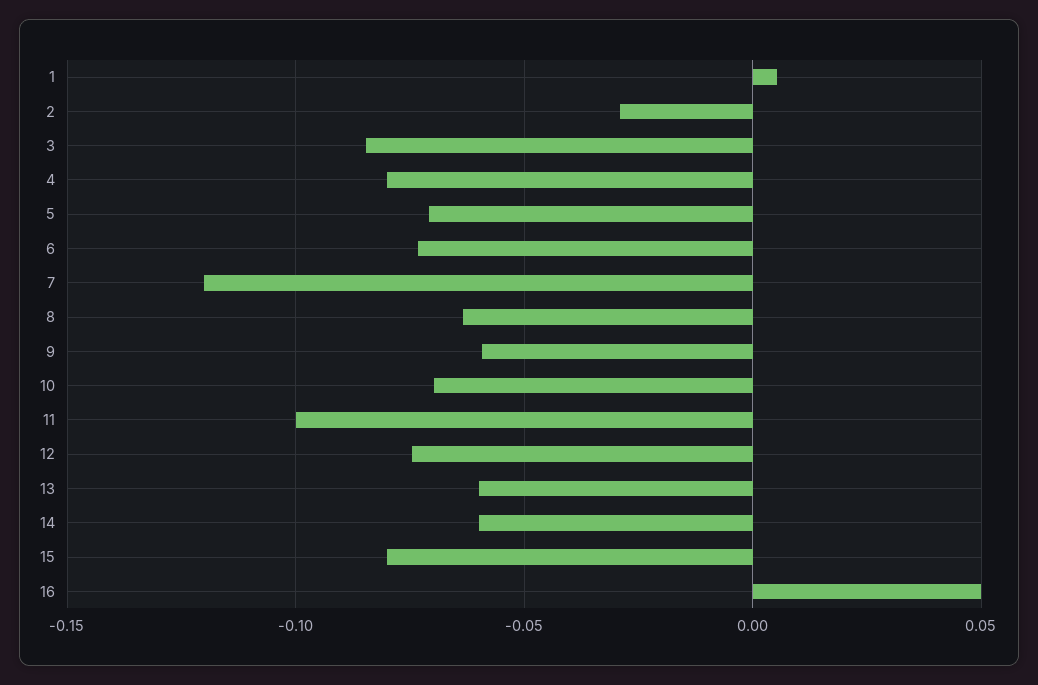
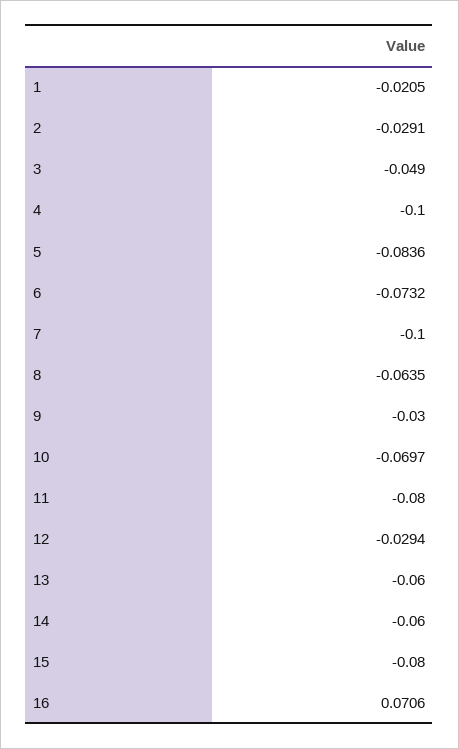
  {
-   "1": 0.005,
+   "1": -0.0205,
    "2": -0.0291,
-   "3": -0.085,
+   "3": -0.049,
-   "4": -0.08,
+   "4": -0.1,
-   "5": -0.07,
+   "5": -0.0836,
    "6": -0.0732,
-   "7": -0.12,
+   "7": -0.1,
    "8": -0.0635,
-   "9": -0.06,
+   "9": -0.03,
    "10": -0.0697,
-   "11": -0.1,
+   "11": -0.08,
-   "12": -0.075,
+   "12": -0.0294,
    "13": -0.06,
    "14": -0.06,
    "15": -0.08,
-   "16": 0.05
+   "16": 0.0706
  }

